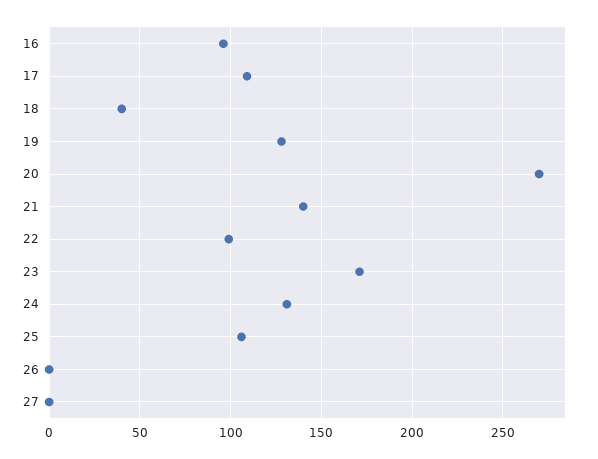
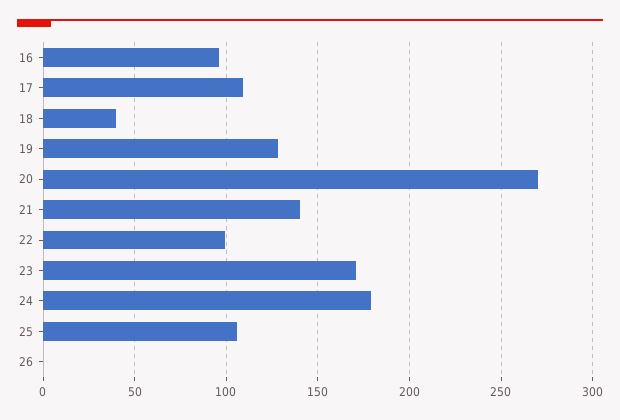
  {
    "16": 95,
    "17": 110,
    "18": 40,
    "19": 130,
    "20": 270,
    "21": 140,
    "22": 100,
    "23": 170,
-   "24": 130,
+   "24": 180,
    "25": 105,
-   "26": 0,
+   "26": 0
-   "27": 0
  }

